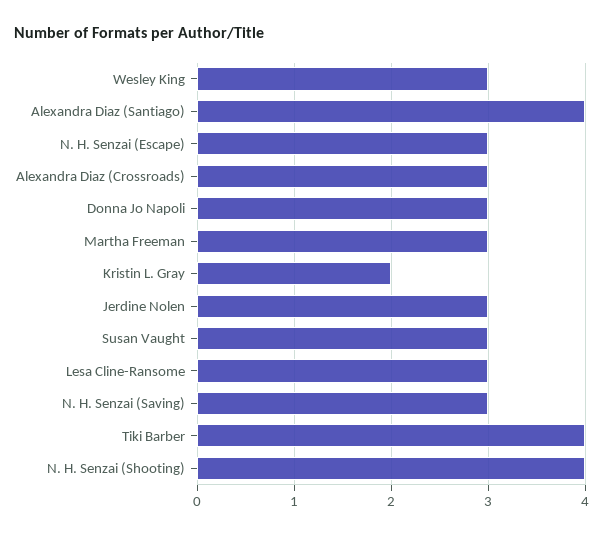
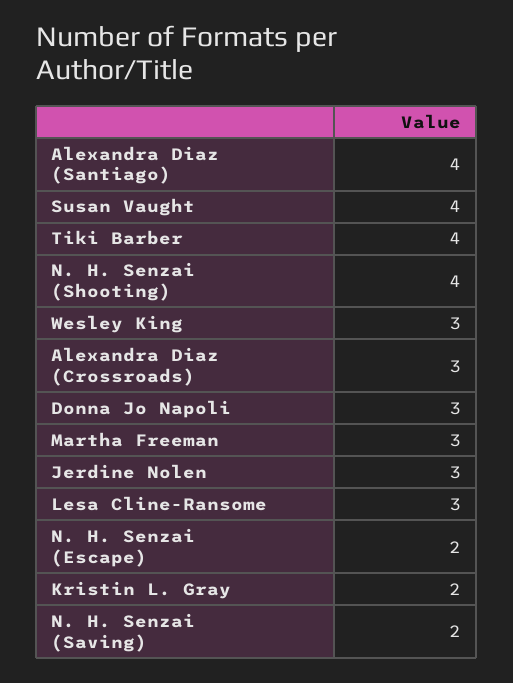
  {
    "Wesley King": 3,
    "Alexandra Diaz (Santiago)": 4,
-   "N. H. Senzai (Escape)": 3,
+   "N. H. Senzai (Escape)": 2,
    "Alexandra Diaz (Crossroads)": 3,
    "Donna Jo Napoli": 3,
    "Martha Freeman": 3,
    "Kristin L. Gray": 2,
    "Jerdine Nolen": 3,
-   "Susan Vaught": 3,
+   "Susan Vaught": 4,
    "Lesa Cline-Ransome": 3,
-   "N. H. Senzai (Saving)": 3,
+   "N. H. Senzai (Saving)": 2,
    "Tiki Barber": 4,
    "N. H. Senzai (Shooting)": 4
  }

